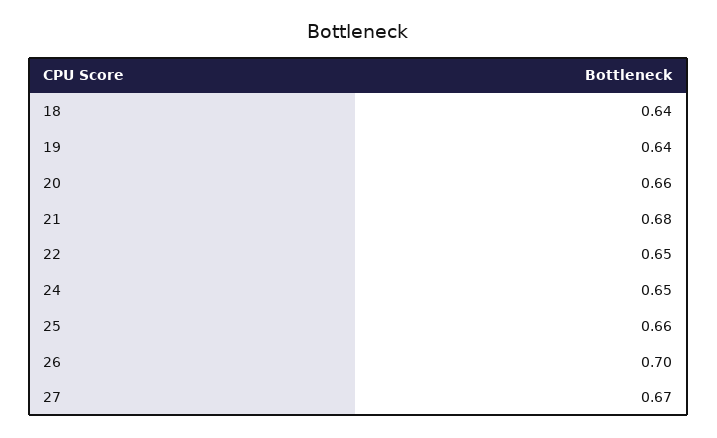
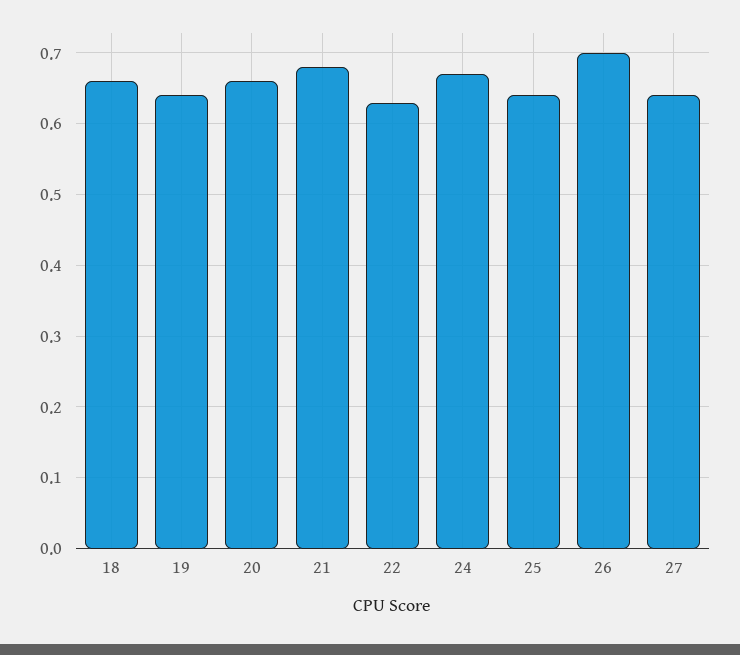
  {
-   "18": 0.64,
+   "18": 0.66,
    "19": 0.64,
    "20": 0.66,
    "21": 0.68,
-   "22": 0.65,
+   "22": 0.63,
-   "24": 0.65,
+   "24": 0.67,
-   "25": 0.66,
+   "25": 0.64,
    "26": 0.7,
-   "27": 0.67
+   "27": 0.64
  }

